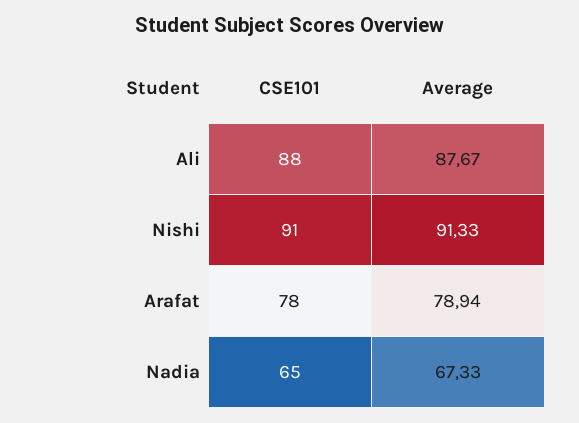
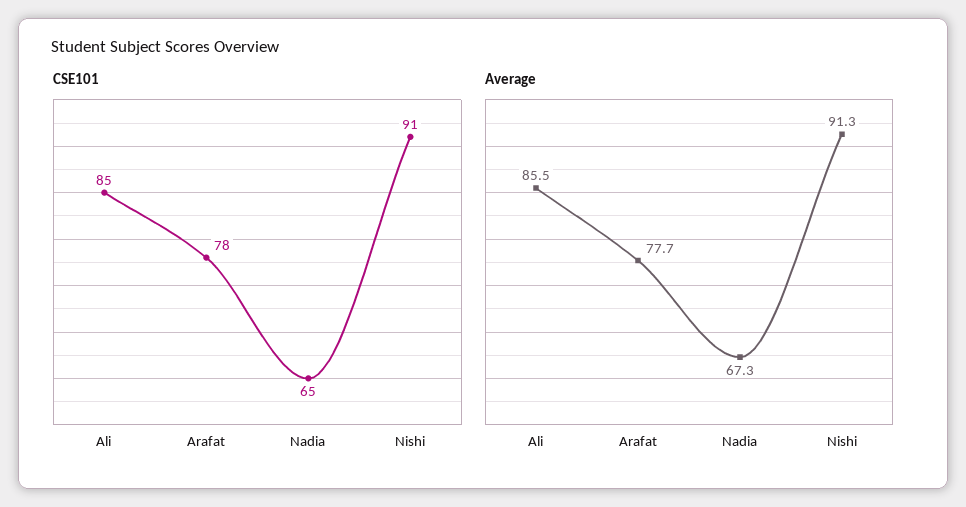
  {
    "CSE101": {
-     "Ali": 88,
+     "Ali": 85,
      "Nishi": 91,
      "Arafat": 78,
      "Nadia": 65
    },
    "Average": {
-     "Ali": 87.67,
+     "Ali": 85.5,
      "Nishi": 91.33,
-     "Arafat": 78.94,
+     "Arafat": 77.7,
      "Nadia": 67.33
    }
  }

